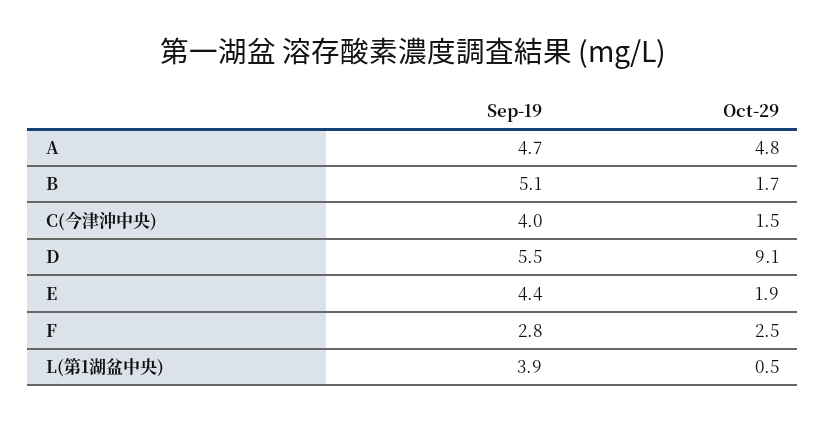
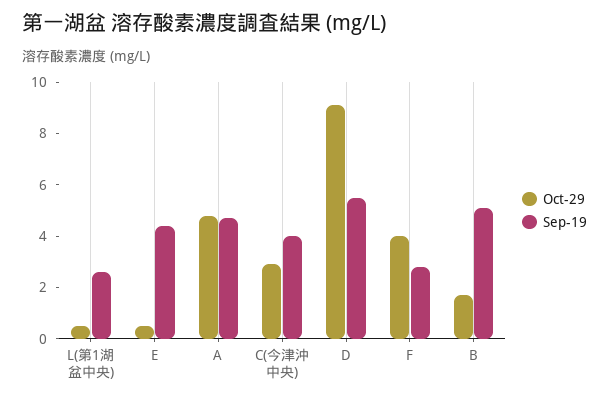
  {
    "Sep-19": {
      "A": 4.7,
      "B": 5.1,
      "C(今津沖中央)": 4,
      "D": 5.5,
      "E": 4.4,
      "F": 2.8,
-     "L(第1湖盆中央)": 3.9
+     "L(第1湖盆中央)": 2.5
    },
    "Oct-29": {
      "A": 4.8,
      "B": 1.7,
-     "C(今津沖中央)": 1.5,
+     "C(今津沖中央)": 3,
      "D": 9.1,
-     "E": 1.9,
+     "E": 0.5,
-     "F": 2.5,
+     "F": 4,
      "L(第1湖盆中央)": 0.5
    }
  }

